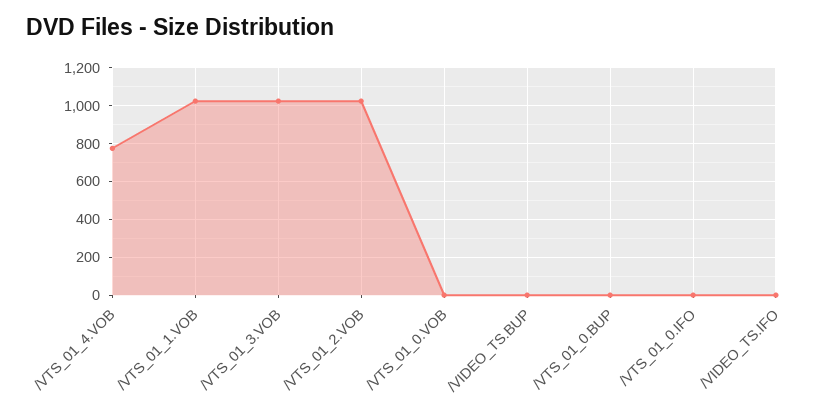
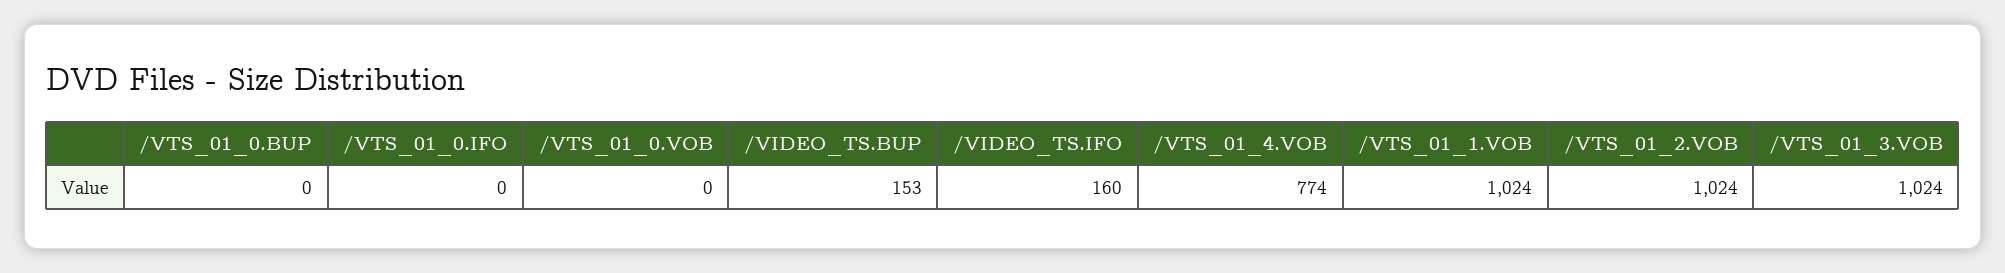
  {
    "/VTS_01_4.VOB": 774,
    "/VTS_01_1.VOB": 1024,
    "/VTS_01_3.VOB": 1024,
    "/VTS_01_2.VOB": 1024,
    "/VTS_01_0.VOB": 0,
-   "/VIDEO_TS.BUP": 0,
+   "/VIDEO_TS.BUP": 153,
    "/VTS_01_0.BUP": 0,
    "/VTS_01_0.IFO": 0,
-   "/VIDEO_TS.IFO": 0
+   "/VIDEO_TS.IFO": 160
  }

